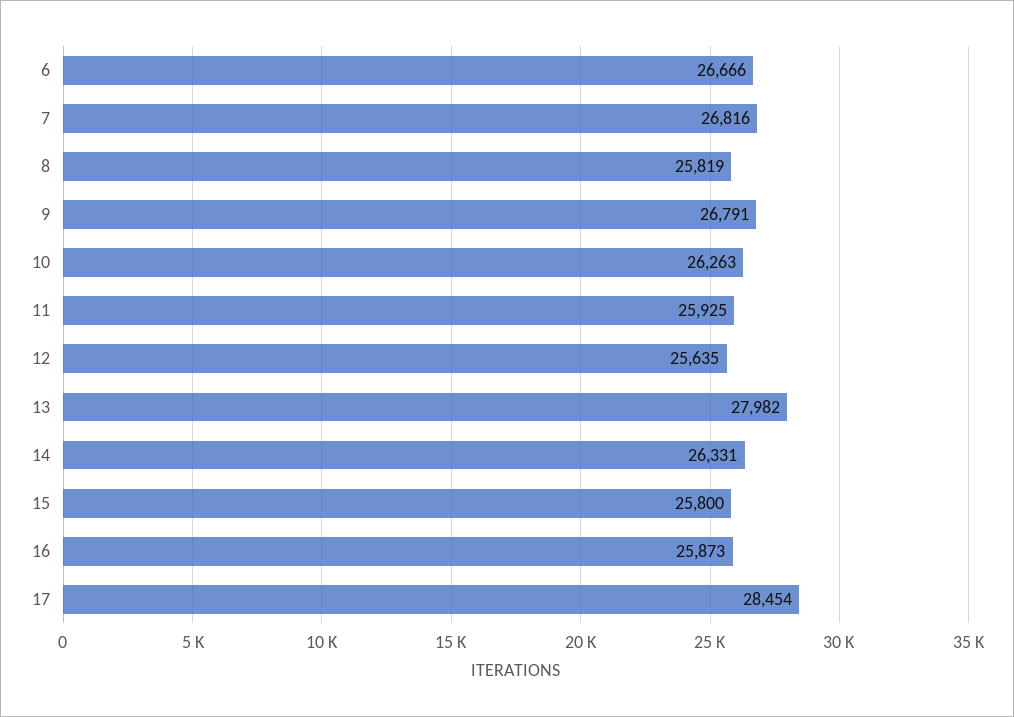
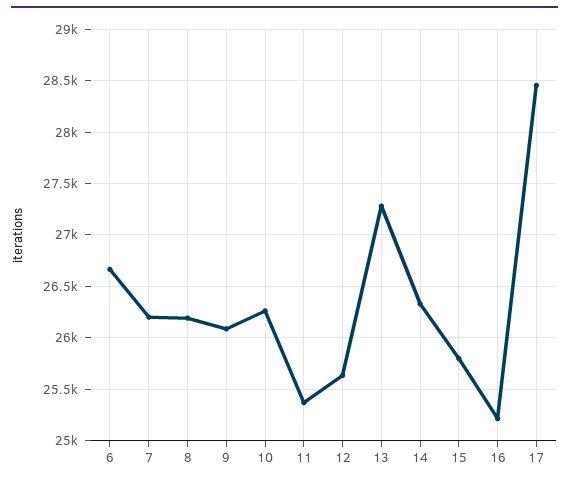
  {
    "6": 26666,
-   "7": 26816,
+   "7": 26200,
-   "8": 25819,
+   "8": 26200,
-   "9": 26791,
+   "9": 26100,
    "10": 26263,
-   "11": 25925,
+   "11": 25400,
    "12": 25635,
-   "13": 27982,
+   "13": 27300,
    "14": 26331,
    "15": 25800,
-   "16": 25873,
+   "16": 25200,
    "17": 28454
  }

